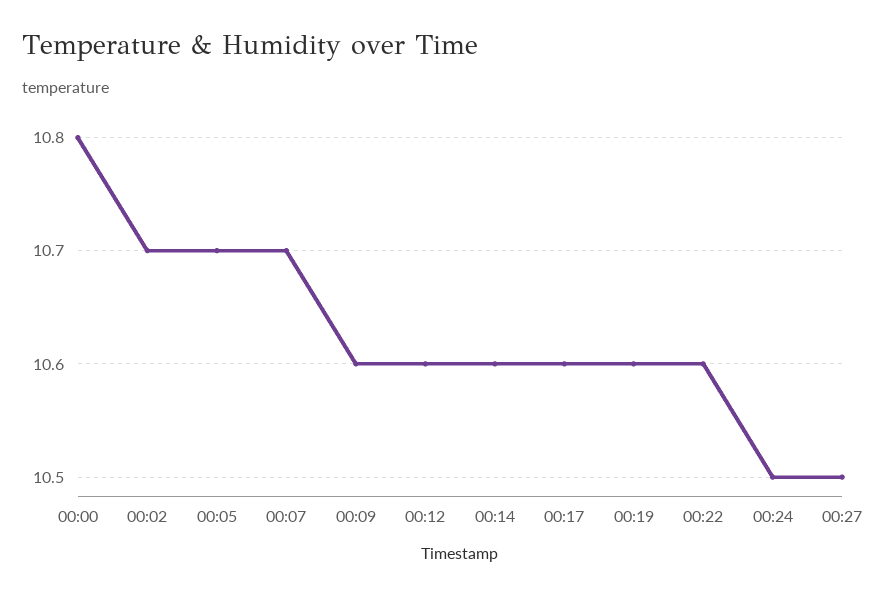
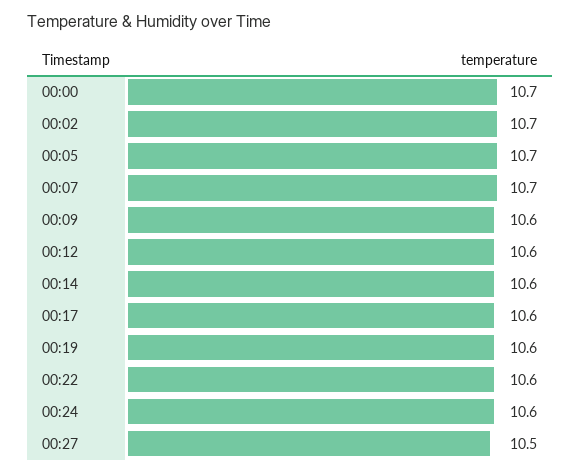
  {
-   "00:00": 10.8,
+   "00:00": 10.7,
    "00:02": 10.7,
    "00:05": 10.7,
    "00:07": 10.7,
    "00:09": 10.6,
    "00:12": 10.6,
    "00:14": 10.6,
    "00:17": 10.6,
    "00:19": 10.6,
    "00:22": 10.6,
-   "00:24": 10.5,
+   "00:24": 10.6,
    "00:27": 10.5
  }

